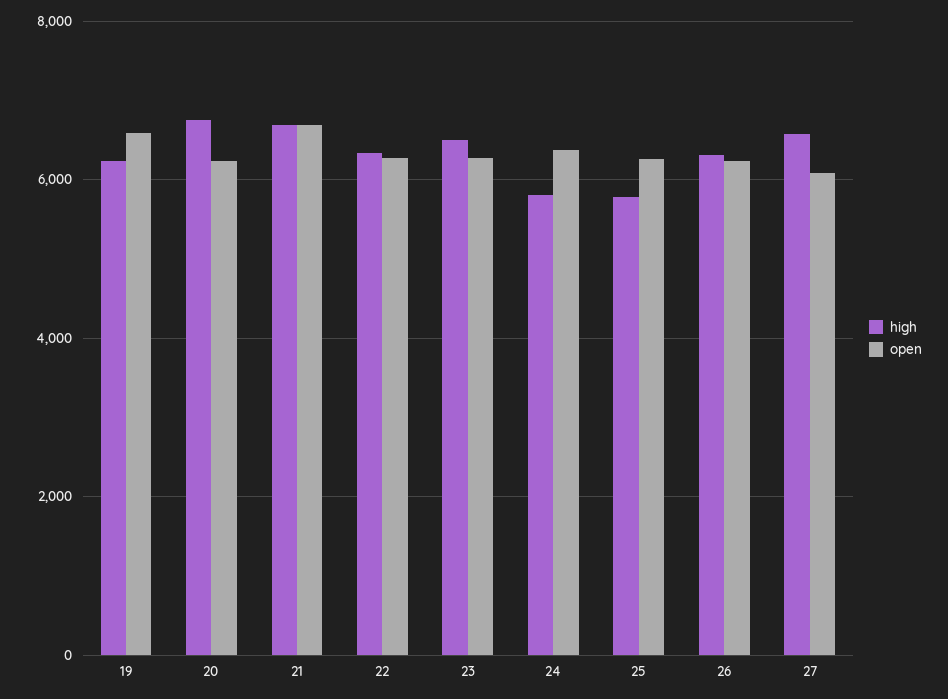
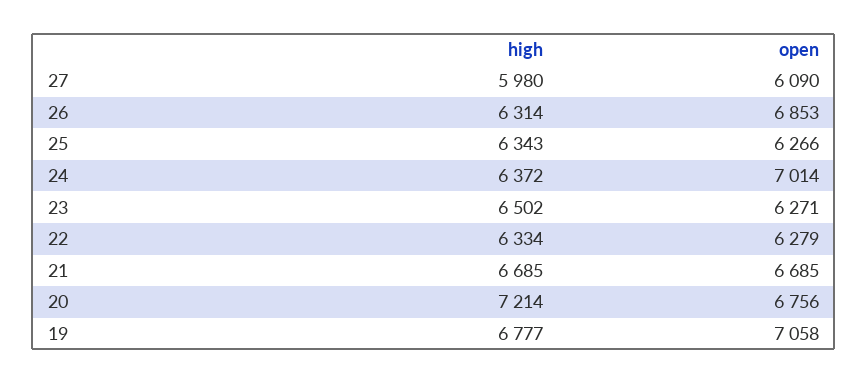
  {
    "high": {
-     "19": 6200,
+     "19": 6777,
-     "20": 6800,
+     "20": 7214,
      "21": 6685,
      "22": 6334,
      "23": 6502,
-     "24": 5800,
+     "24": 6372,
-     "25": 5800,
+     "25": 6343,
      "26": 6314,
-     "27": 6600
+     "27": 5980
    },
    "open": {
-     "19": 6600,
+     "19": 7058,
-     "20": 6200,
+     "20": 6756,
      "21": 6685,
      "22": 6279,
      "23": 6271,
-     "24": 6400,
+     "24": 7014,
      "25": 6266,
-     "26": 6200,
+     "26": 6853,
      "27": 6090
    }
  }

